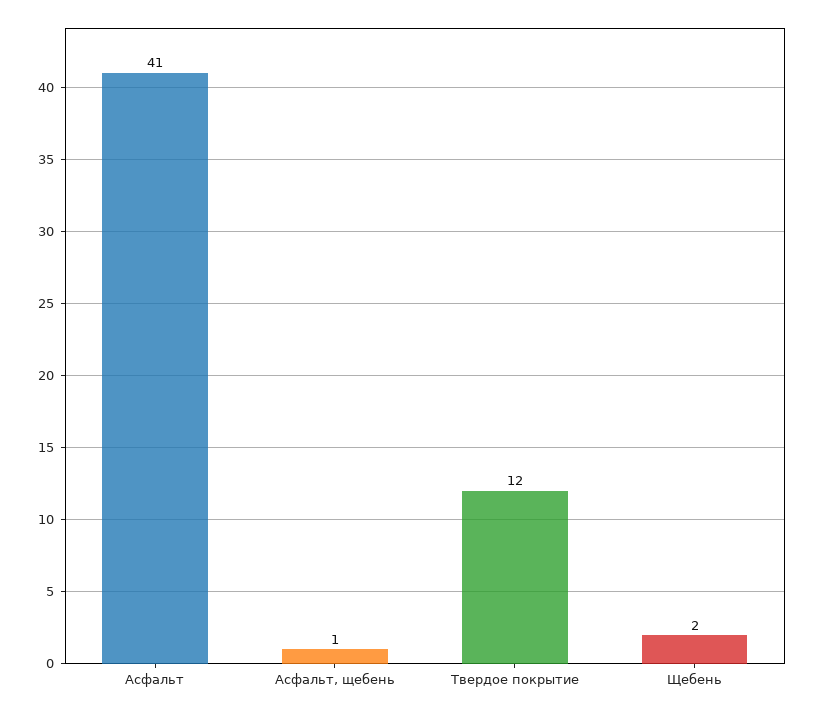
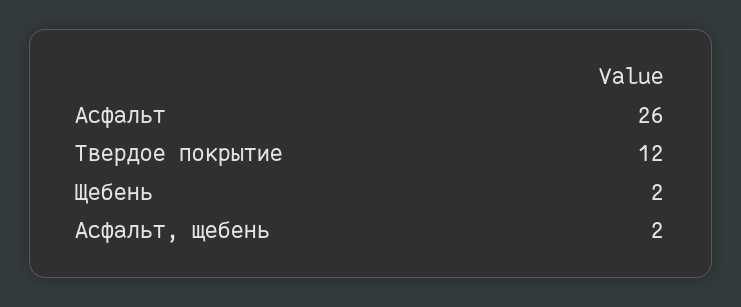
  {
-   "Асфальт": 41,
+   "Асфальт": 26,
-   "Асфальт, щебень": 1,
+   "Асфальт, щебень": 2,
    "Твердое покрытие": 12,
    "Щебень": 2
  }

